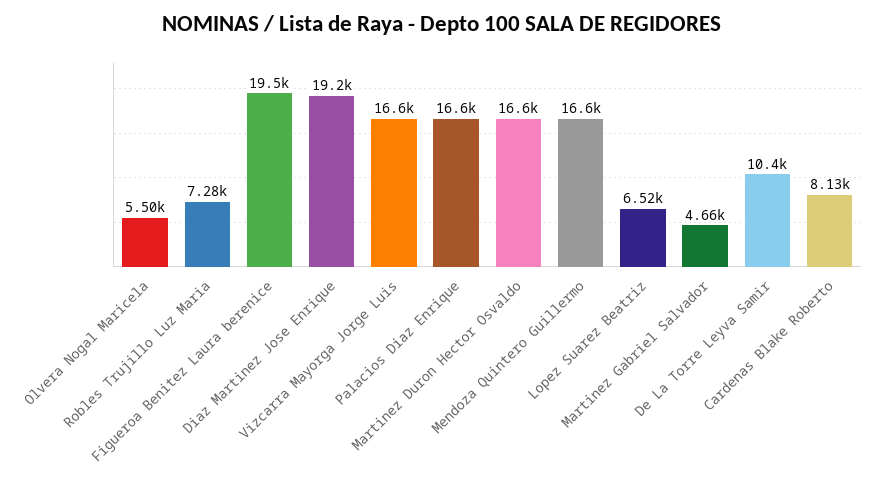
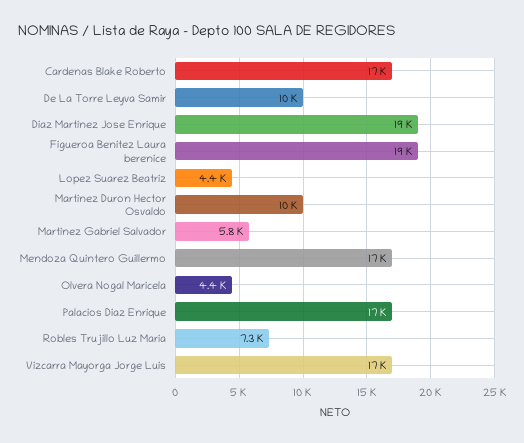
  {
-   "Olvera Nogal Maricela": 5500,
+   "Olvera Nogal Maricela": 4400,
    "Robles Trujillo Luz Maria": 7280,
    "Figueroa Benitez Laura berenice": 19500,
    "Diaz Martinez Jose Enrique": 19200,
    "Vizcarra Mayorga Jorge Luis": 16600,
    "Palacios Diaz Enrique": 16600,
-   "Martinez Duron Hector Osvaldo": 16600,
+   "Martinez Duron Hector Osvaldo": 10000,
    "Mendoza Quintero Guillermo": 16600,
-   "Lopez Suarez Beatriz": 6520,
+   "Lopez Suarez Beatriz": 4400,
-   "Martinez Gabriel Salvador": 4660,
+   "Martinez Gabriel Salvador": 5800,
    "De La Torre Leyva Samir": 10400,
-   "Cardenas Blake Roberto": 8130
+   "Cardenas Blake Roberto": 17000
  }

